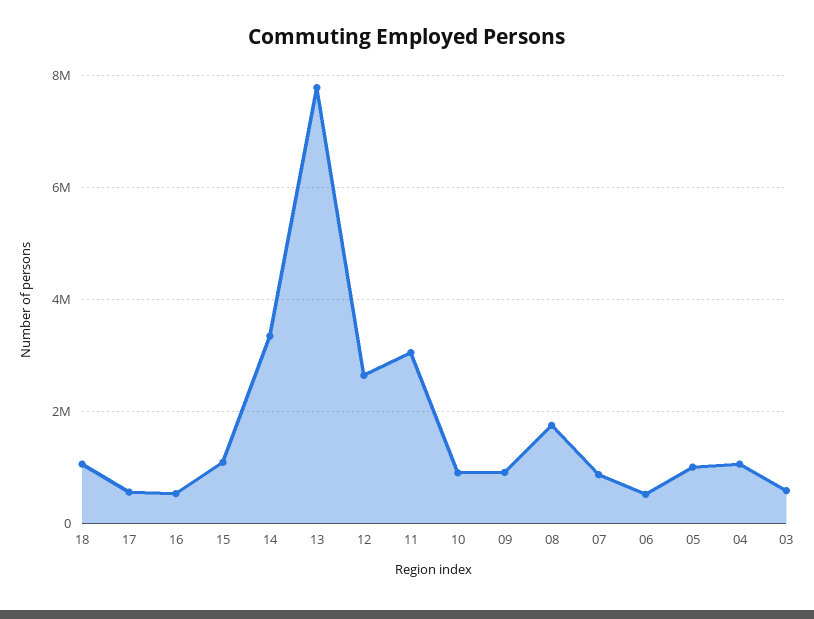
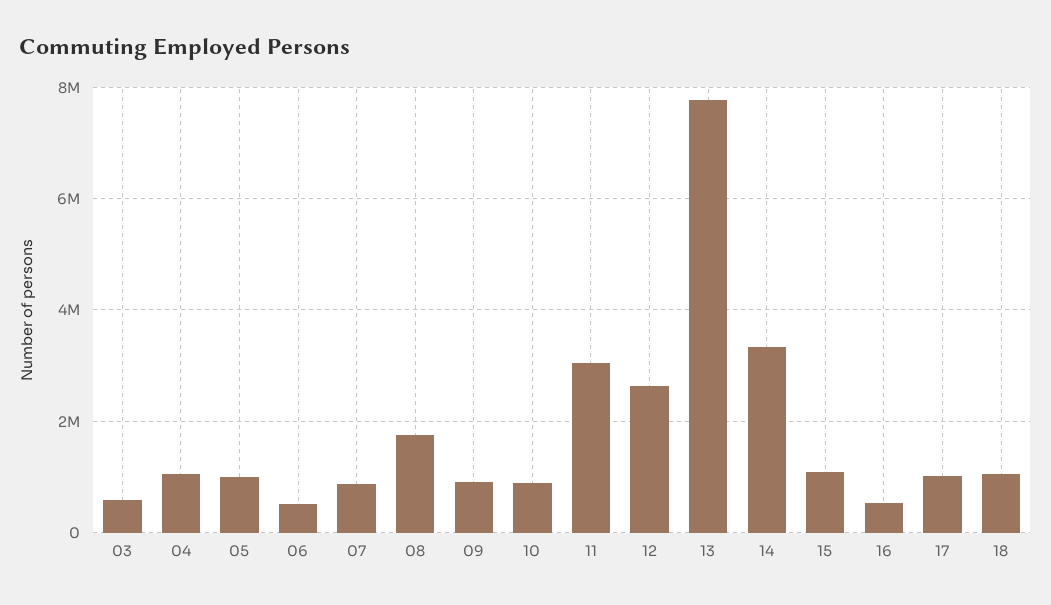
  {
    "18": 1000000,
-   "17": 600000,
+   "17": 1000000,
    "16": 600000,
    "15": 1000000,
    "14": 3400000,
    "13": 7800000,
    "12": 2600000,
    "11": 3000000,
    "10": 800000,
    "09": 1000000,
    "08": 1800000,
    "07": 800000,
    "06": 600000,
    "05": 1000000,
    "04": 1000000,
    "03": 600000
  }

